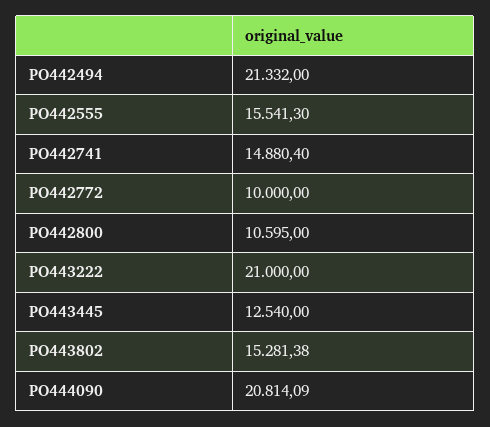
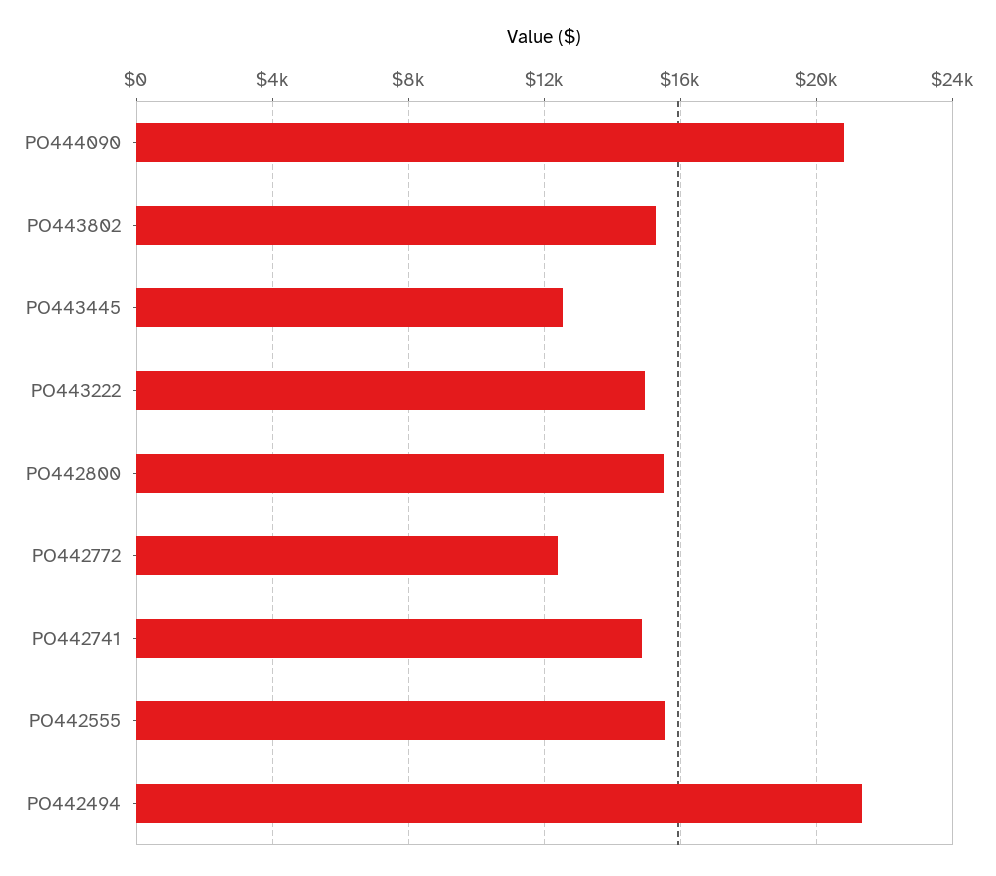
  {
    "PO442494": 21332,
    "PO442555": 15541.3,
    "PO442741": 14880.4,
-   "PO442772": 10000,
+   "PO442772": 12500,
-   "PO442800": 10595,
+   "PO442800": 15500,
-   "PO443222": 21000,
+   "PO443222": 15000,
    "PO443445": 12540,
    "PO443802": 15281.38,
    "PO444090": 20814.09
  }

